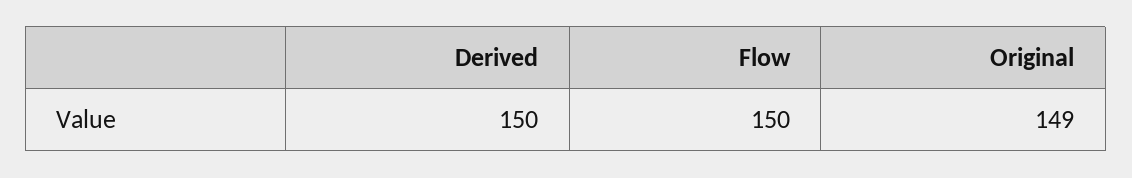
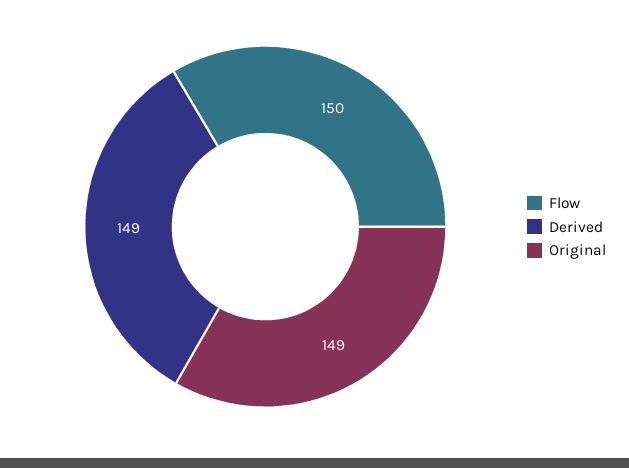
  {
-   "Derived": 150,
+   "Derived": 149,
    "Flow": 150,
    "Original": 149
  }

